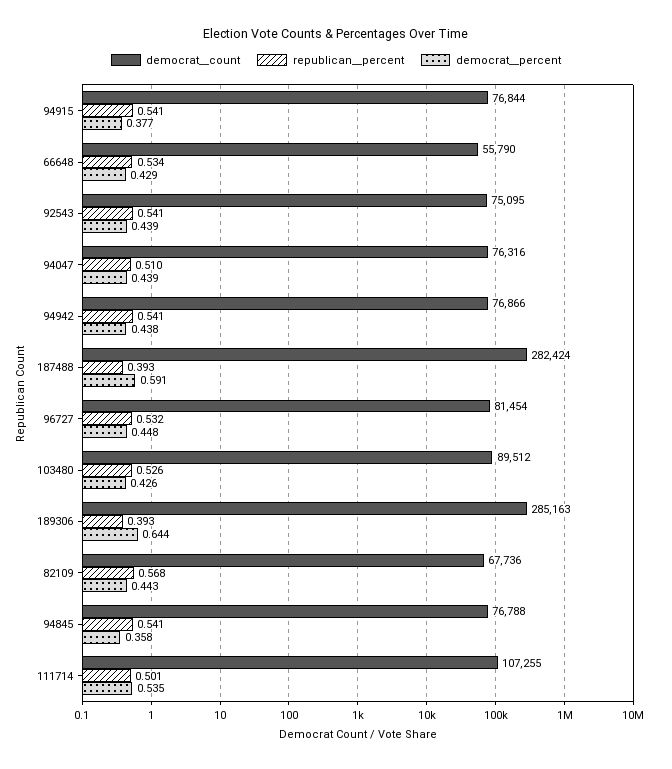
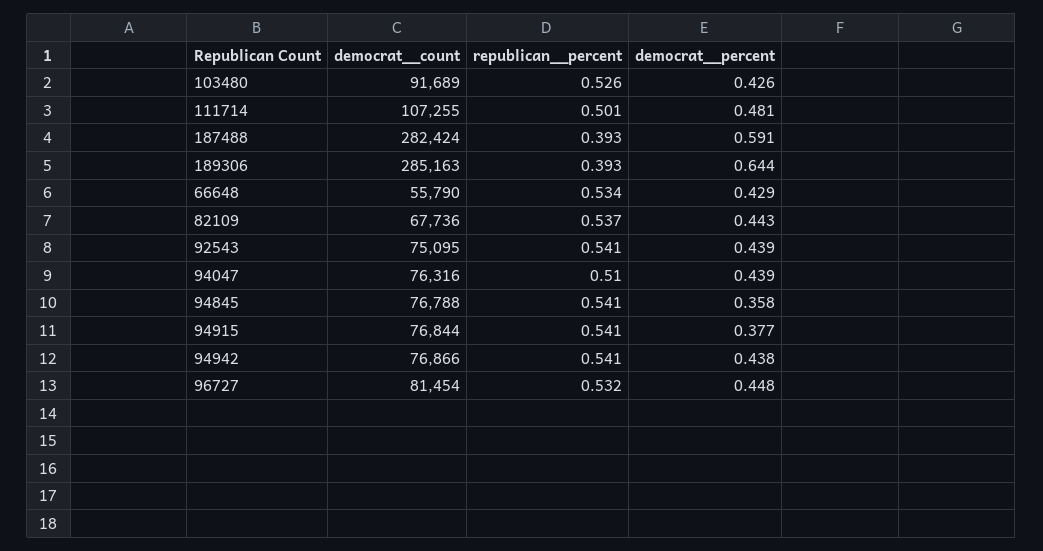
  {
    "democrat__count": {
      "94915": 76844,
      "66648": 55790,
      "92543": 75095,
      "94047": 76316,
      "94942": 76866,
      "187488": 282424,
      "96727": 81454,
-     "103480": 89512,
+     "103480": 91689,
      "189306": 285163,
      "82109": 67736,
      "94845": 76788,
      "111714": 107255
    },
    "republican__percent": {
      "94915": 0.541,
      "66648": 0.534,
      "92543": 0.541,
      "94047": 0.51,
      "94942": 0.541,
      "187488": 0.393,
      "96727": 0.532,
      "103480": 0.526,
      "189306": 0.393,
-     "82109": 0.568,
+     "82109": 0.537,
      "94845": 0.541,
      "111714": 0.501
    },
    "democrat__percent": {
      "94915": 0.377,
      "66648": 0.429,
      "92543": 0.439,
      "94047": 0.439,
      "94942": 0.438,
      "187488": 0.591,
      "96727": 0.448,
      "103480": 0.426,
      "189306": 0.644,
      "82109": 0.443,
      "94845": 0.358,
-     "111714": 0.535
+     "111714": 0.481
    }
  }

